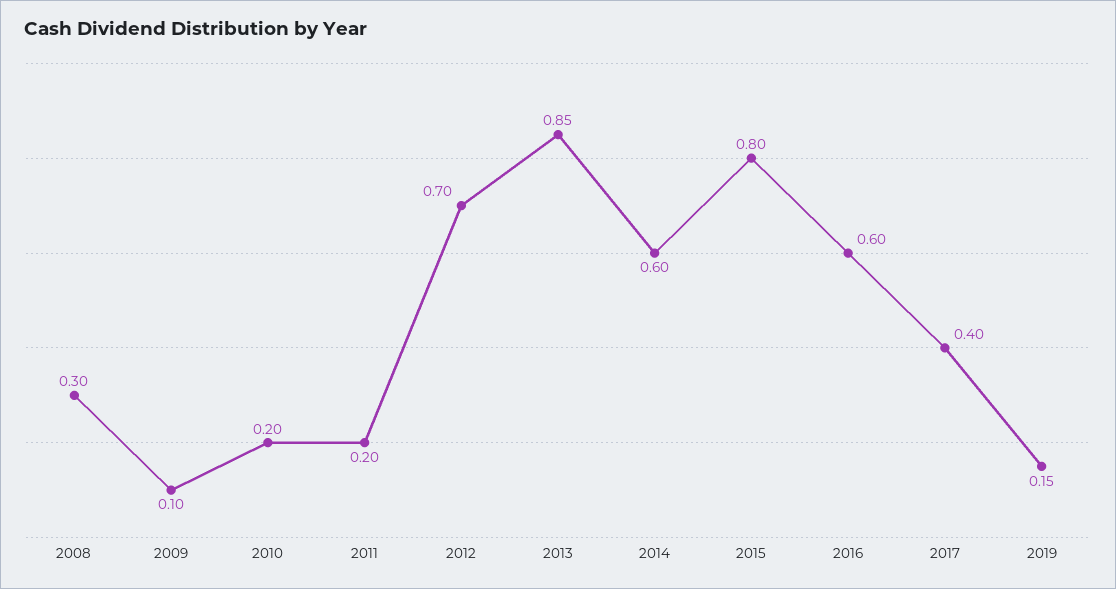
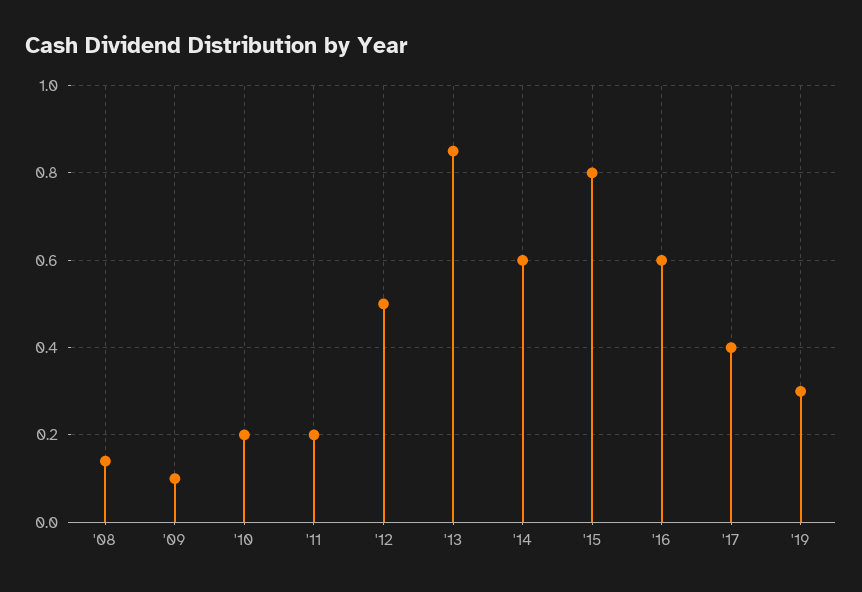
  {
-   "2008": 0.3,
+   "2008": 0.15,
    "2009": 0.1,
    "2010": 0.2,
    "2011": 0.2,
-   "2012": 0.7,
+   "2012": 0.5,
    "2013": 0.85,
    "2014": 0.6,
    "2015": 0.8,
    "2016": 0.6,
    "2017": 0.4,
-   "2019": 0.15
+   "2019": 0.3
  }

